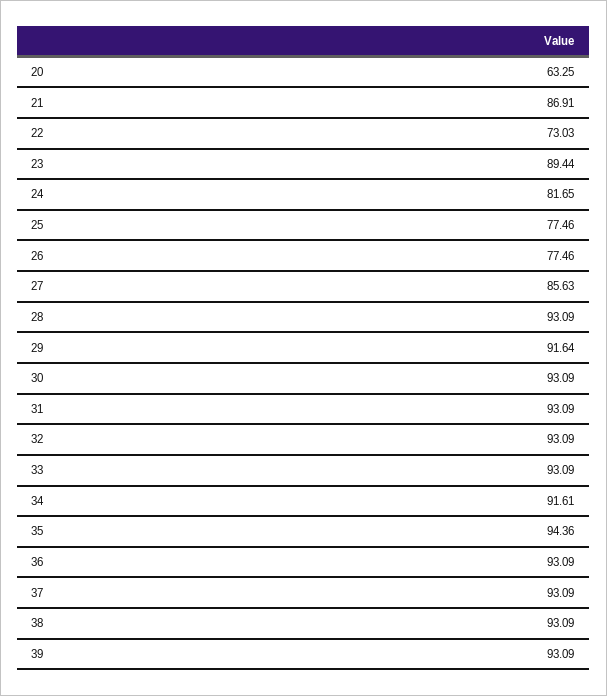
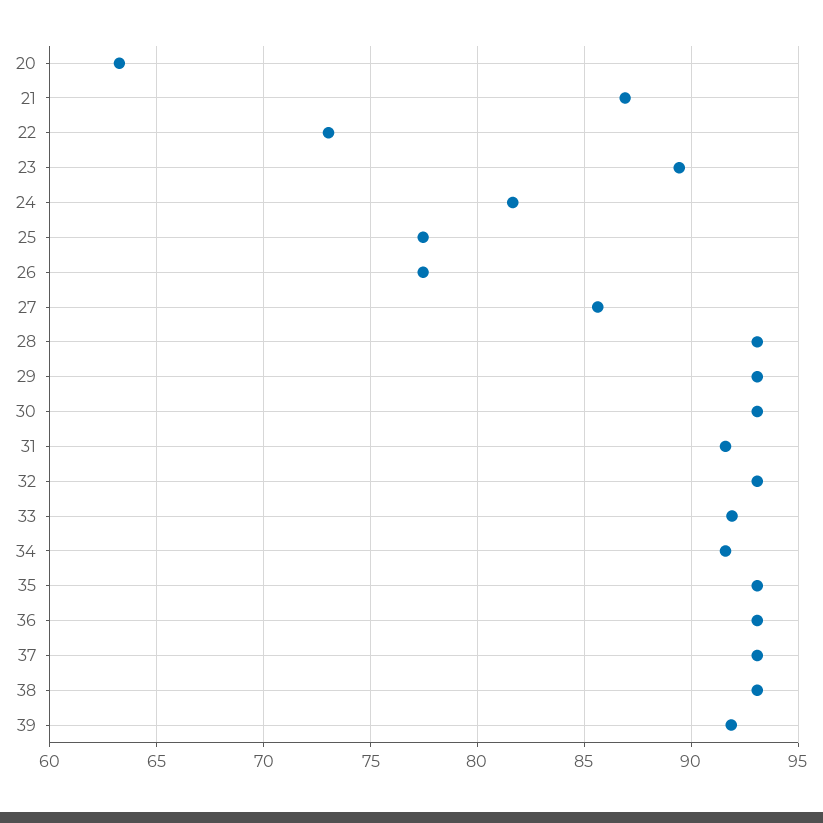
  {
    "20": 63.25,
    "21": 86.91,
    "22": 73.03,
    "23": 89.44,
    "24": 81.65,
    "25": 77.46,
    "26": 77.46,
    "27": 85.63,
    "28": 93.09,
-   "29": 91.64,
+   "29": 93,
    "30": 93.09,
-   "31": 93.09,
+   "31": 91.5,
    "32": 93.09,
-   "33": 93.09,
+   "33": 92,
    "34": 91.61,
-   "35": 94.36,
+   "35": 93,
    "36": 93.09,
    "37": 93.09,
    "38": 93.09,
-   "39": 93.09
+   "39": 92
  }

